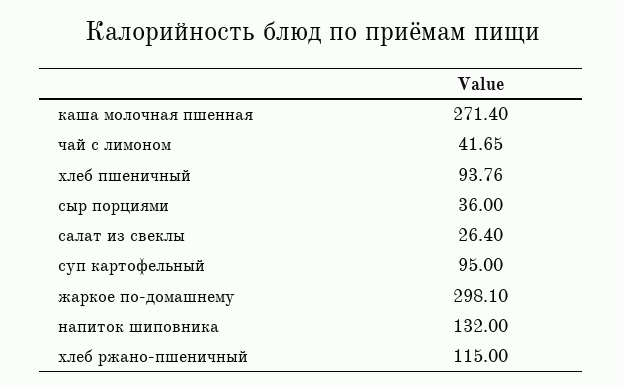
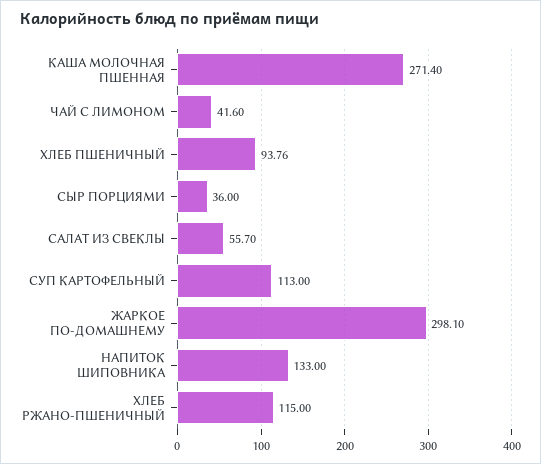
  {
    "каша молочная пшенная": 271.4,
-   "чай с лимоном": 41.65,
+   "чай с лимоном": 41.6,
    "хлеб пшеничный": 93.76,
    "сыр порциями": 36,
-   "салат из свеклы": 26.4,
+   "салат из свеклы": 55.7,
-   "суп картофельный": 95,
+   "суп картофельный": 113,
    "жаркое по-домашнему": 298.1,
-   "напиток шиповника": 132,
+   "напиток шиповника": 133,
    "хлеб ржано-пшеничный": 115
  }

